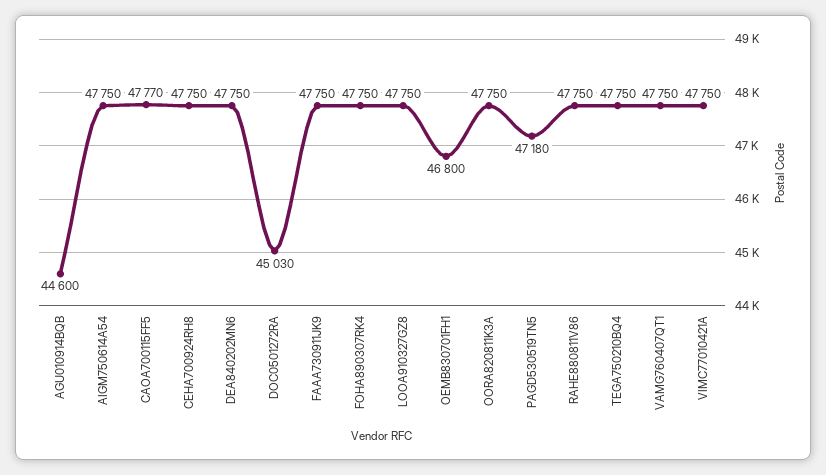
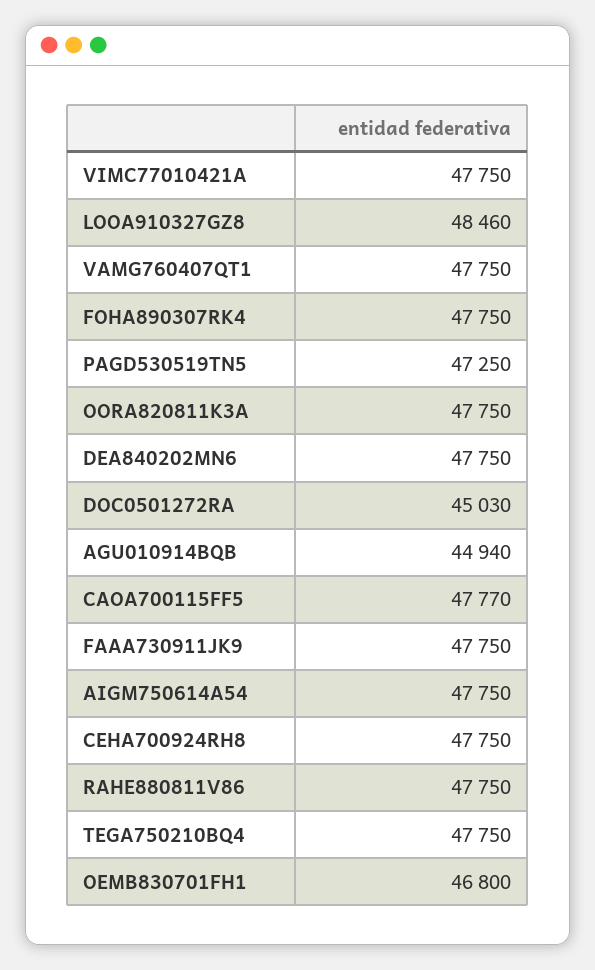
  {
-   "AGU010914BQB": 44600,
+   "AGU010914BQB": 44940,
    "AIGM750614A54": 47750,
    "CAOA700115FF5": 47770,
    "CEHA700924RH8": 47750,
    "DEA840202MN6": 47750,
    "DOC0501272RA": 45030,
    "FAAA730911JK9": 47750,
    "FOHA890307RK4": 47750,
-   "LOOA910327GZ8": 47750,
+   "LOOA910327GZ8": 48460,
    "OEMB830701FH1": 46800,
    "OORA820811K3A": 47750,
-   "PAGD530519TN5": 47180,
+   "PAGD530519TN5": 47250,
    "RAHE880811V86": 47750,
    "TEGA750210BQ4": 47750,
    "VAMG760407QT1": 47750,
    "VIMC77010421A": 47750
  }

